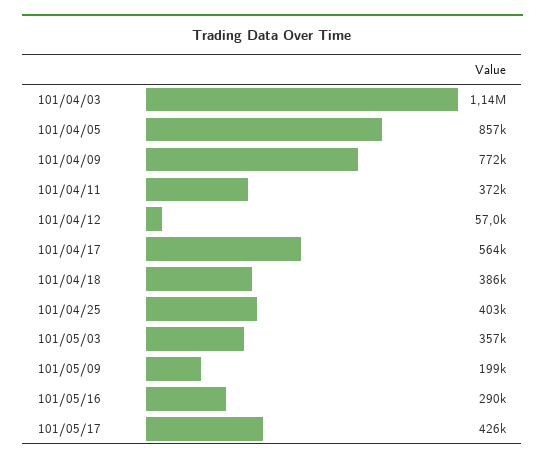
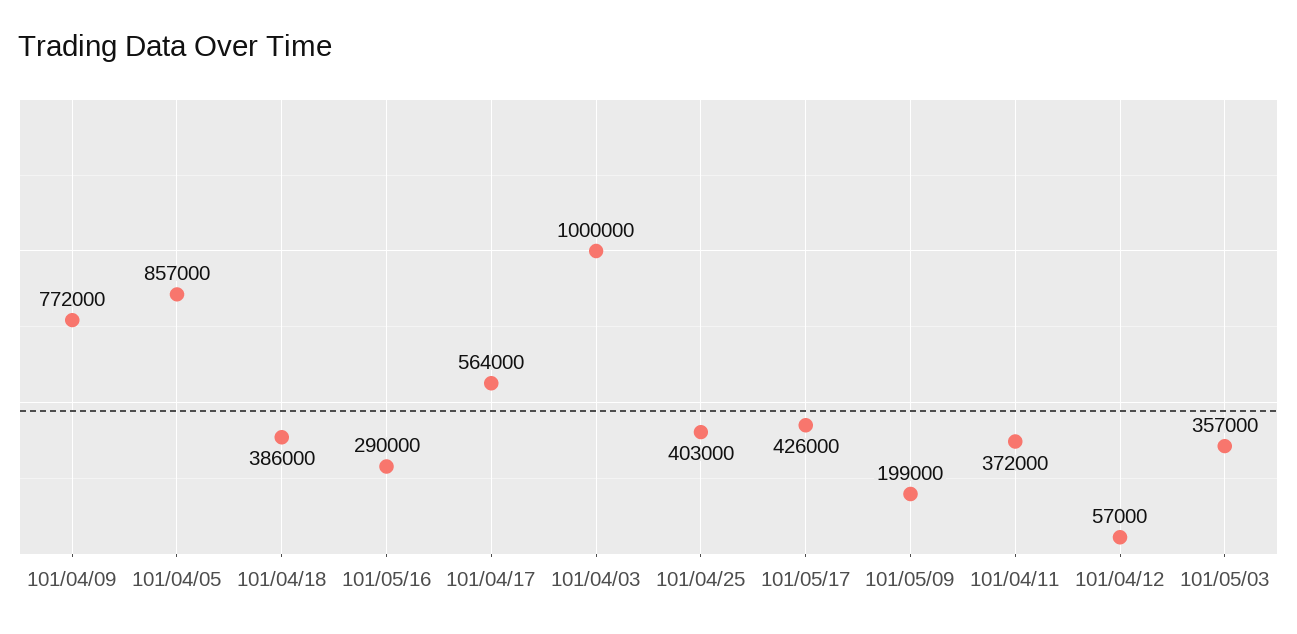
  {
-   "101/04/03": 1140000,
+   "101/04/03": 1000000,
    "101/04/05": 857000,
    "101/04/09": 772000,
    "101/04/11": 372000,
    "101/04/12": 57000,
    "101/04/17": 564000,
    "101/04/18": 386000,
    "101/04/25": 403000,
    "101/05/03": 357000,
    "101/05/09": 199000,
    "101/05/16": 290000,
    "101/05/17": 426000
  }

